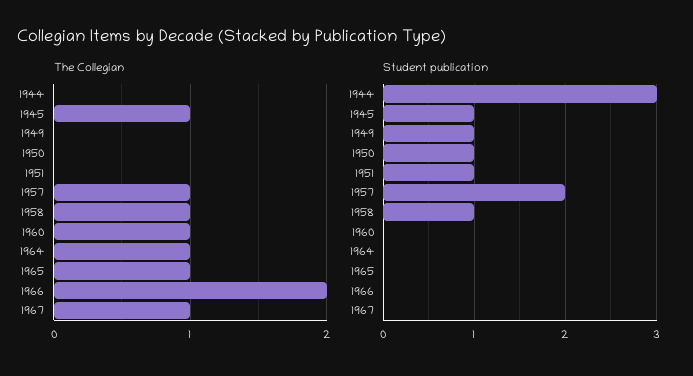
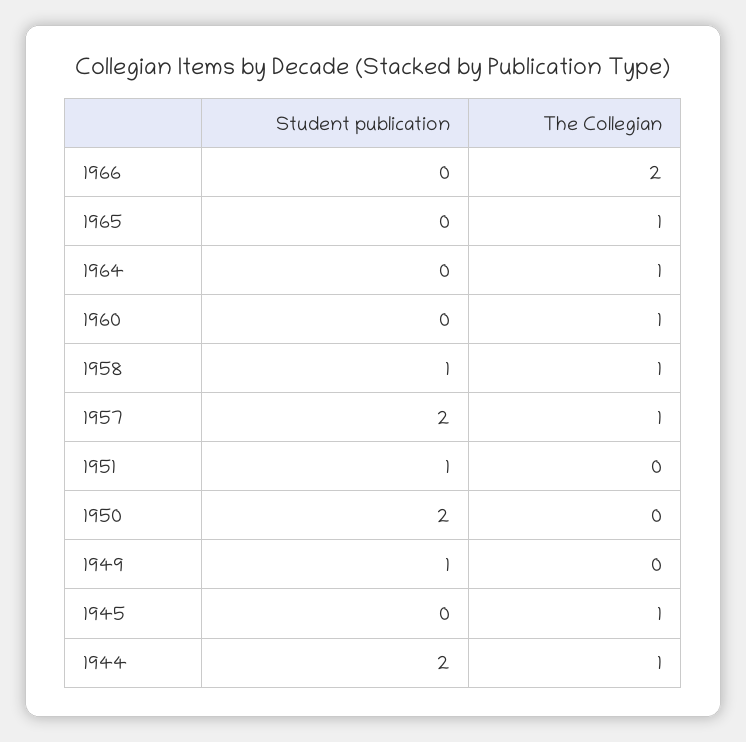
  {
    "The Collegian": {
-     "1944": 0,
+     "1944": 1,
      "1945": 1,
      "1949": 0,
      "1950": 0,
      "1951": 0,
      "1957": 1,
      "1958": 1,
      "1960": 1,
      "1964": 1,
      "1965": 1,
-     "1966": 2,
+     "1966": 2
-     "1967": 1
    },
    "Student publication": {
-     "1944": 3,
+     "1944": 2,
-     "1945": 1,
+     "1945": 0,
      "1949": 1,
-     "1950": 1,
+     "1950": 2,
      "1951": 1,
      "1957": 2,
      "1958": 1,
      "1960": 0,
      "1964": 0,
      "1965": 0,
-     "1966": 0,
+     "1966": 0
-     "1967": 0
    }
  }

